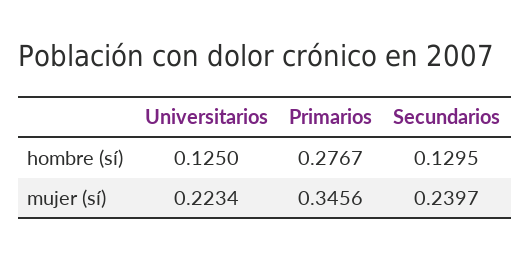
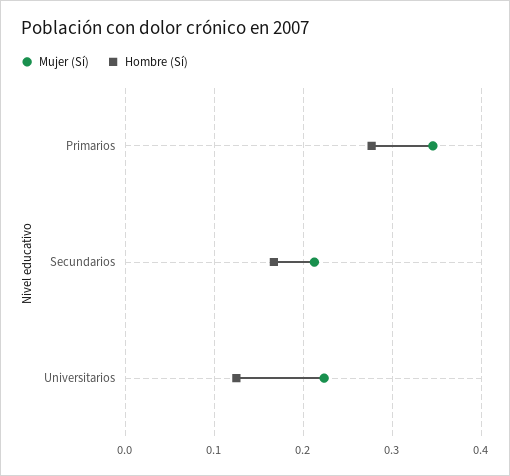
  {
    "hombre (sí)": {
      "Universitarios": 0.125,
      "Primarios": 0.2767,
-     "Secundarios": 0.1295
+     "Secundarios": 0.17
    },
    "mujer (sí)": {
      "Universitarios": 0.2234,
      "Primarios": 0.3456,
-     "Secundarios": 0.2397
+     "Secundarios": 0.21
    }
  }

